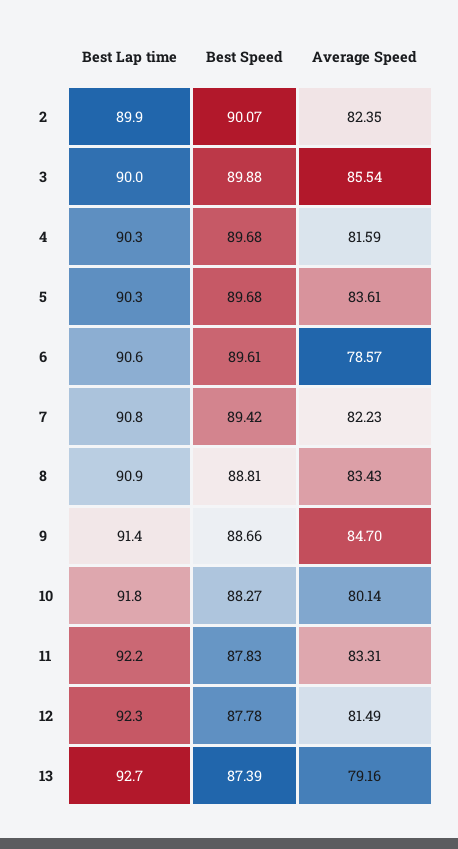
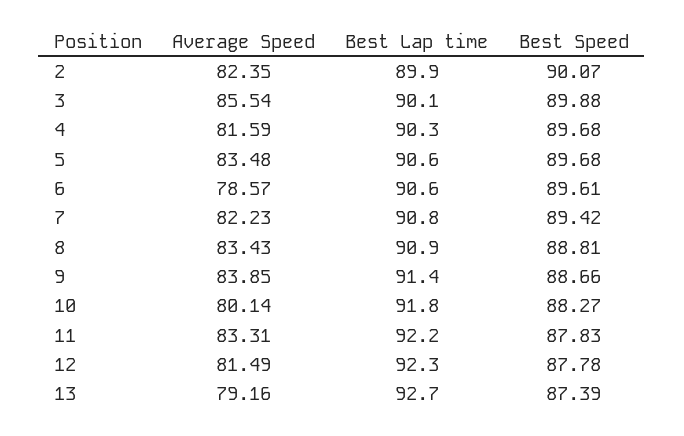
  {
    "Best Lap time": {
      "2": 89.9,
-     "3": 90,
+     "3": 90.1,
      "4": 90.3,
-     "5": 90.3,
+     "5": 90.6,
      "6": 90.6,
      "7": 90.8,
      "8": 90.9,
      "9": 91.4,
      "10": 91.8,
      "11": 92.2,
      "12": 92.3,
      "13": 92.7
    },
    "Best Speed": {
      "2": 90.07,
      "3": 89.88,
      "4": 89.68,
      "5": 89.68,
      "6": 89.61,
      "7": 89.42,
      "8": 88.81,
      "9": 88.66,
      "10": 88.27,
      "11": 87.83,
      "12": 87.78,
      "13": 87.39
    },
    "Average Speed": {
      "2": 82.35,
      "3": 85.54,
      "4": 81.59,
-     "5": 83.61,
+     "5": 83.48,
      "6": 78.57,
      "7": 82.23,
      "8": 83.43,
-     "9": 84.7,
+     "9": 83.85,
      "10": 80.14,
      "11": 83.31,
      "12": 81.49,
      "13": 79.16
    }
  }

